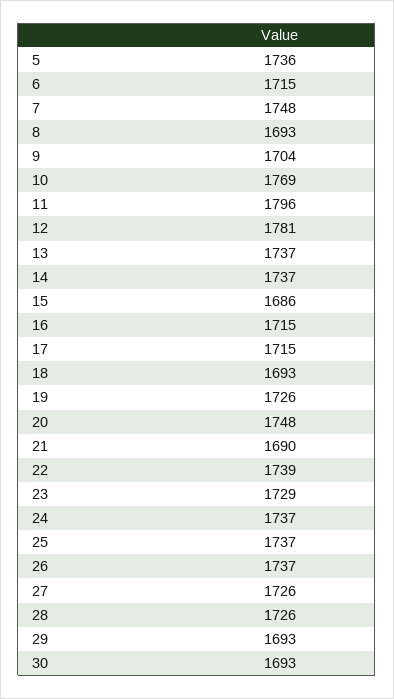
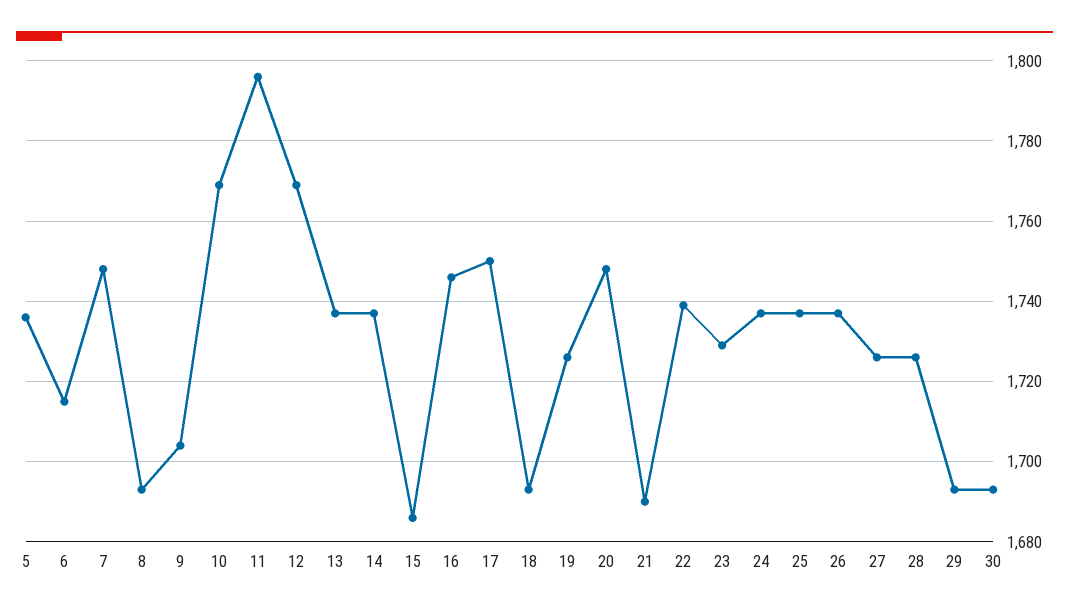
  {
    "5": 1736,
    "6": 1715,
    "7": 1748,
    "8": 1693,
    "9": 1704,
    "10": 1769,
    "11": 1796,
-   "12": 1781,
+   "12": 1770,
    "13": 1737,
    "14": 1737,
    "15": 1686,
-   "16": 1715,
+   "16": 1745,
-   "17": 1715,
+   "17": 1750,
    "18": 1693,
    "19": 1726,
    "20": 1748,
    "21": 1690,
    "22": 1739,
    "23": 1729,
    "24": 1737,
    "25": 1737,
    "26": 1737,
    "27": 1726,
    "28": 1726,
    "29": 1693,
    "30": 1693
  }

